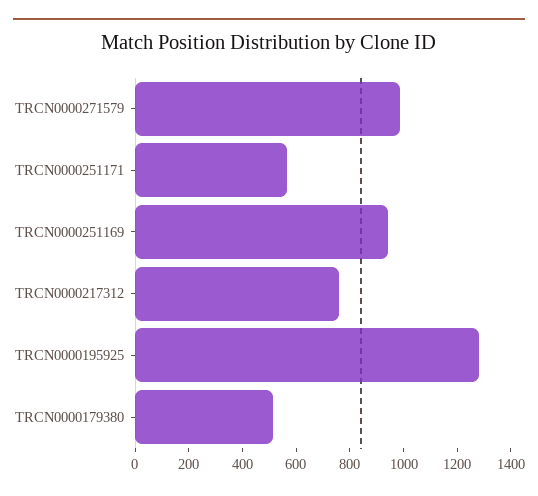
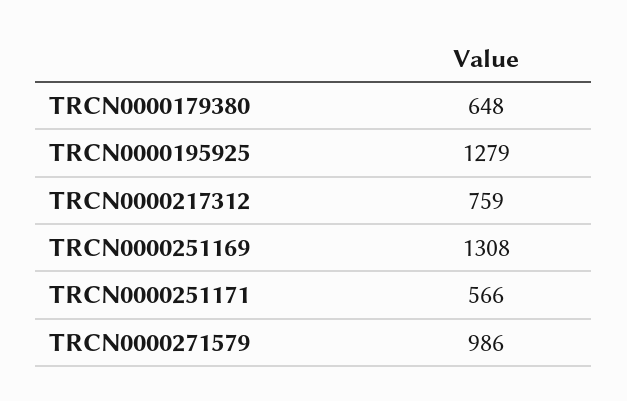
  {
    "TRCN0000271579": 986,
    "TRCN0000251171": 566,
-   "TRCN0000251169": 950,
+   "TRCN0000251169": 1308,
    "TRCN0000217312": 759,
    "TRCN0000195925": 1279,
-   "TRCN0000179380": 500
+   "TRCN0000179380": 648
  }

